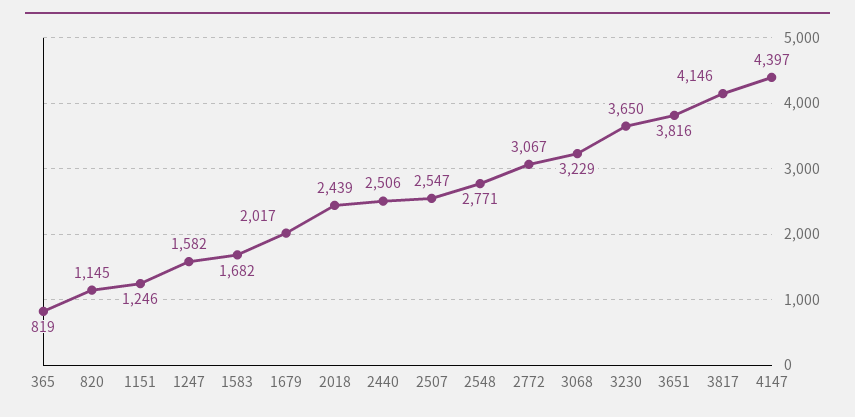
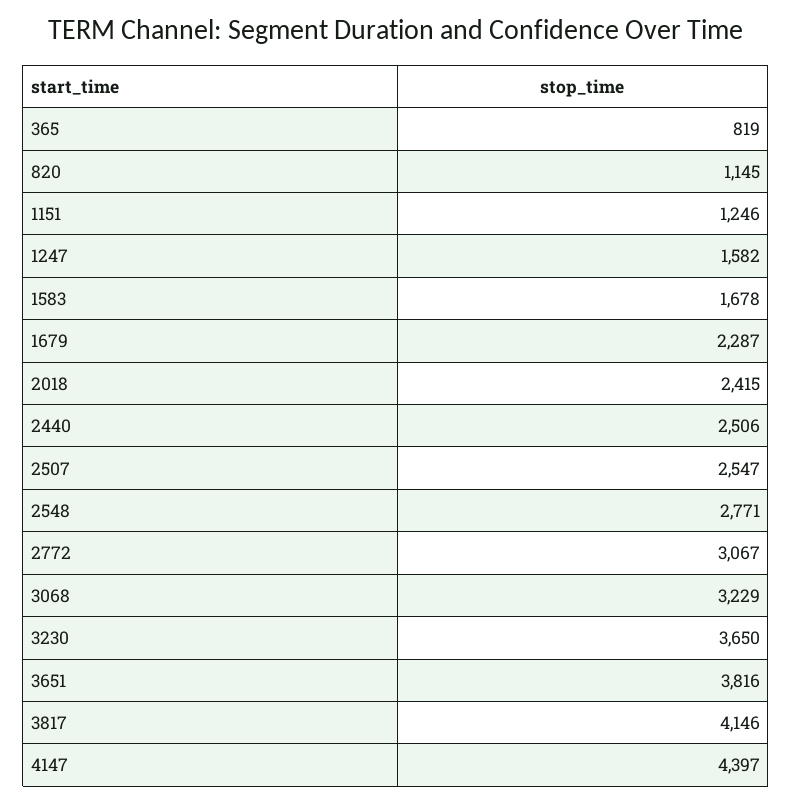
  {
    "365": 819,
    "820": 1145,
    "1151": 1246,
    "1247": 1582,
-   "1583": 1682,
+   "1583": 1678,
-   "1679": 2017,
+   "1679": 2287,
-   "2018": 2439,
+   "2018": 2415,
    "2440": 2506,
    "2507": 2547,
    "2548": 2771,
    "2772": 3067,
    "3068": 3229,
    "3230": 3650,
    "3651": 3816,
    "3817": 4146,
    "4147": 4397
  }

